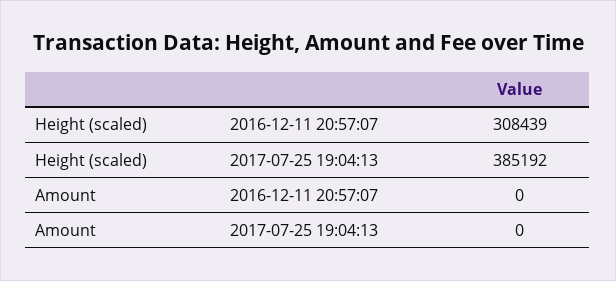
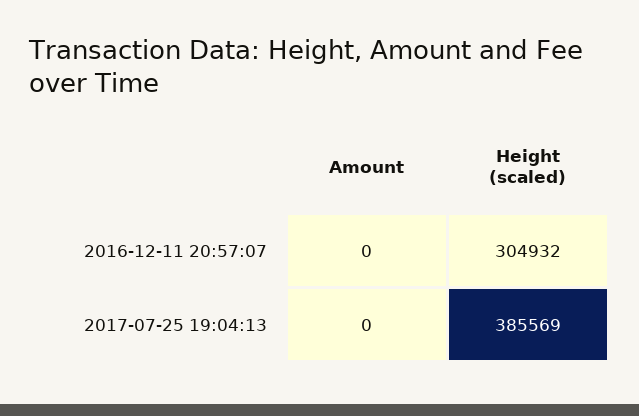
  {
    "Height (scaled)": {
-     "2016-12-11 20:57:07": 308439,
+     "2016-12-11 20:57:07": 304932,
-     "2017-07-25 19:04:13": 385192
+     "2017-07-25 19:04:13": 385569
    },
    "Amount": {
      "2016-12-11 20:57:07": 0,
      "2017-07-25 19:04:13": 0
    }
  }

